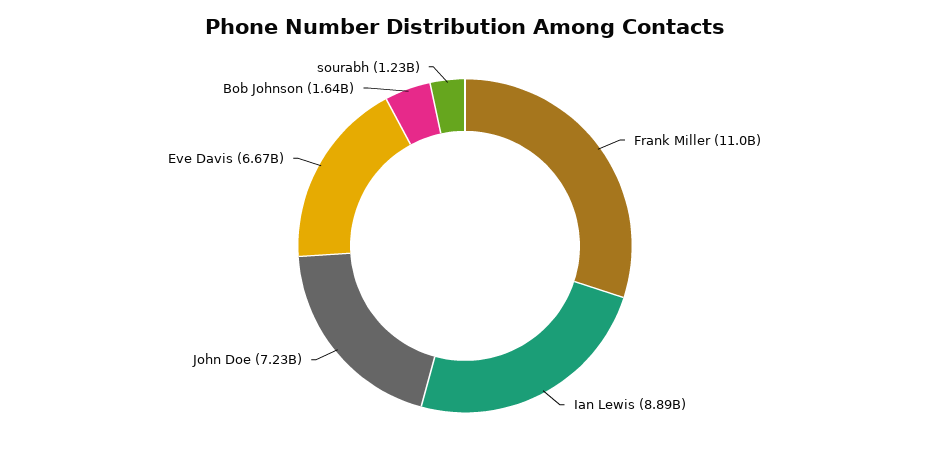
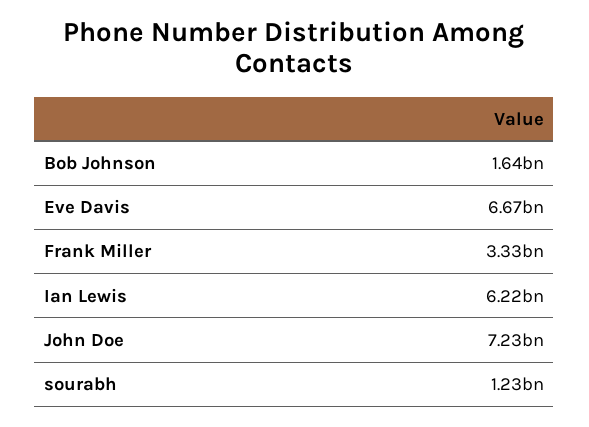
  {
-   "Frank Miller": 11000000000,
+   "Frank Miller": 3330000000,
-   "Ian Lewis": 8890000000,
+   "Ian Lewis": 6220000000,
    "John Doe": 7230000000,
    "Eve Davis": 6670000000,
    "Bob Johnson": 1640000000,
    "sourabh": 1230000000
  }

